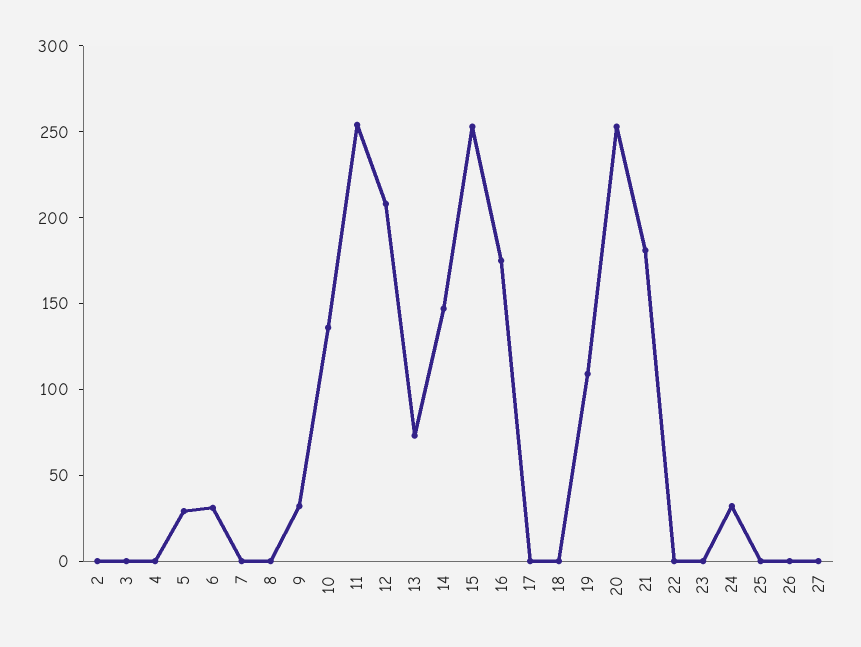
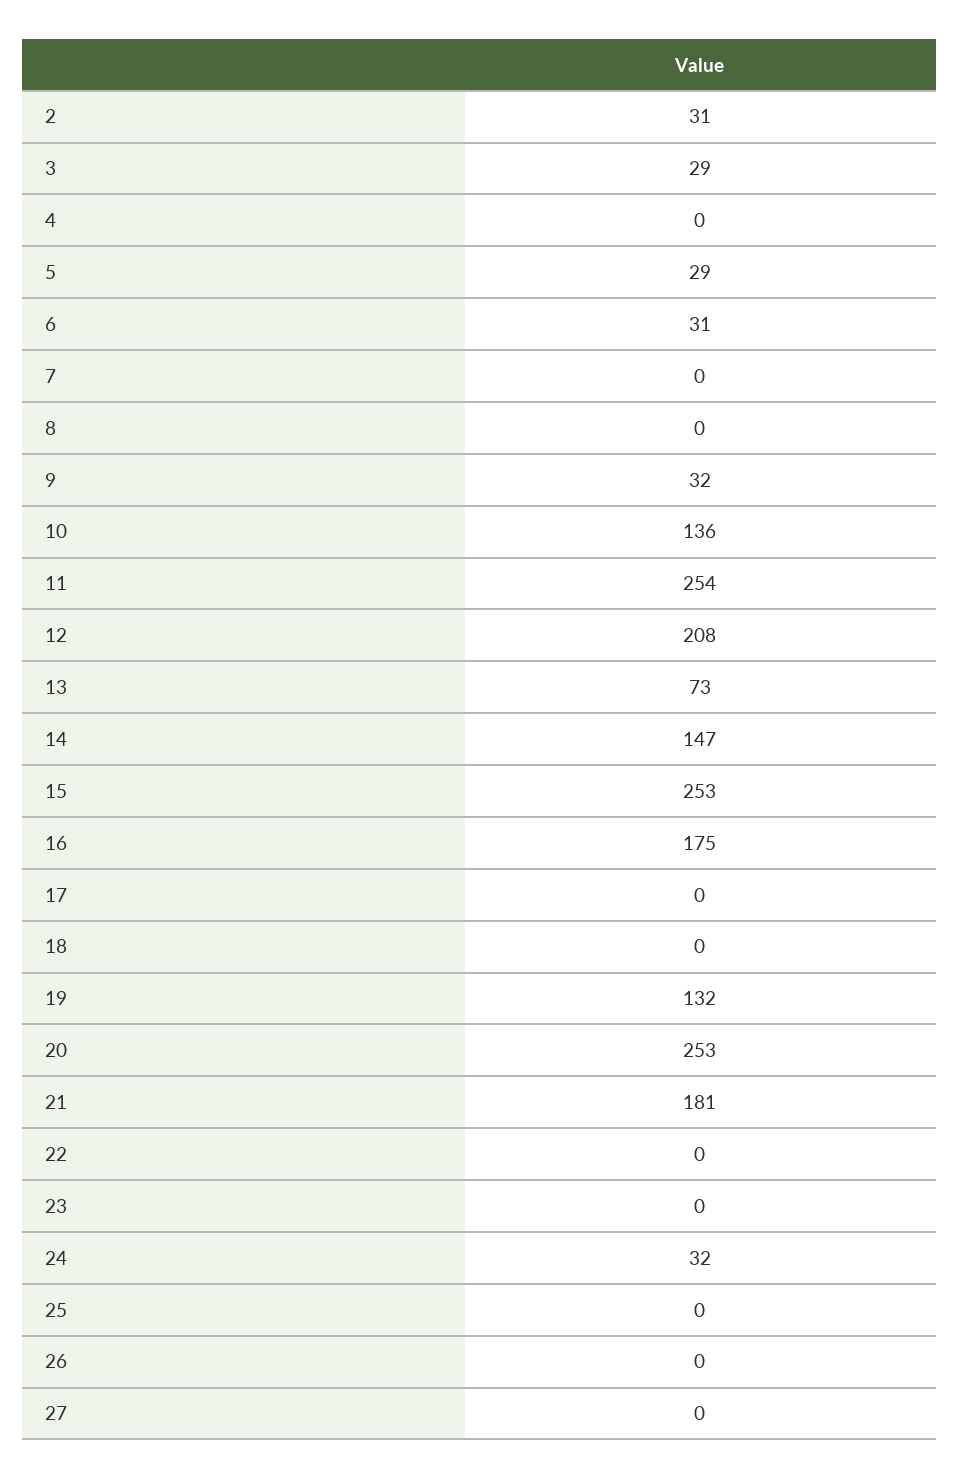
  {
-   "2": 0,
+   "2": 31,
-   "3": 0,
+   "3": 29,
    "4": 0,
    "5": 29,
    "6": 31,
    "7": 0,
    "8": 0,
    "9": 32,
    "10": 136,
    "11": 254,
    "12": 208,
    "13": 73,
    "14": 147,
    "15": 253,
    "16": 175,
    "17": 0,
    "18": 0,
-   "19": 110,
+   "19": 132,
    "20": 253,
    "21": 181,
    "22": 0,
    "23": 0,
    "24": 32,
    "25": 0,
    "26": 0,
    "27": 0
  }

